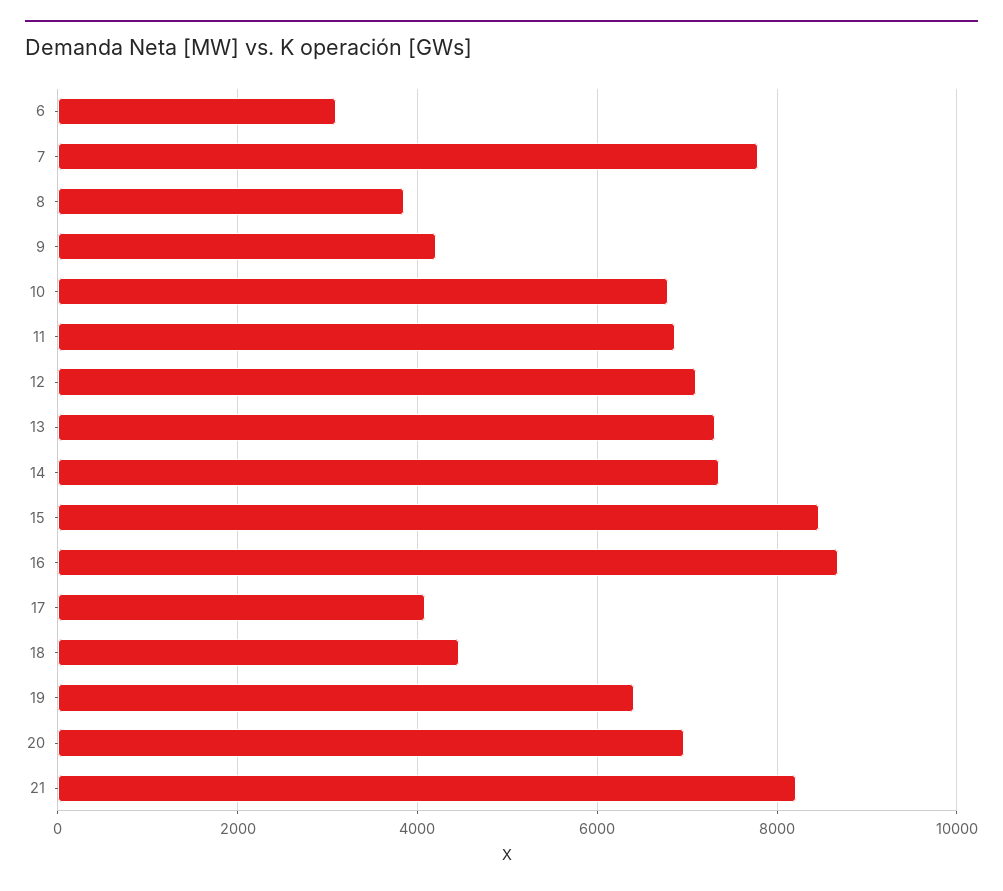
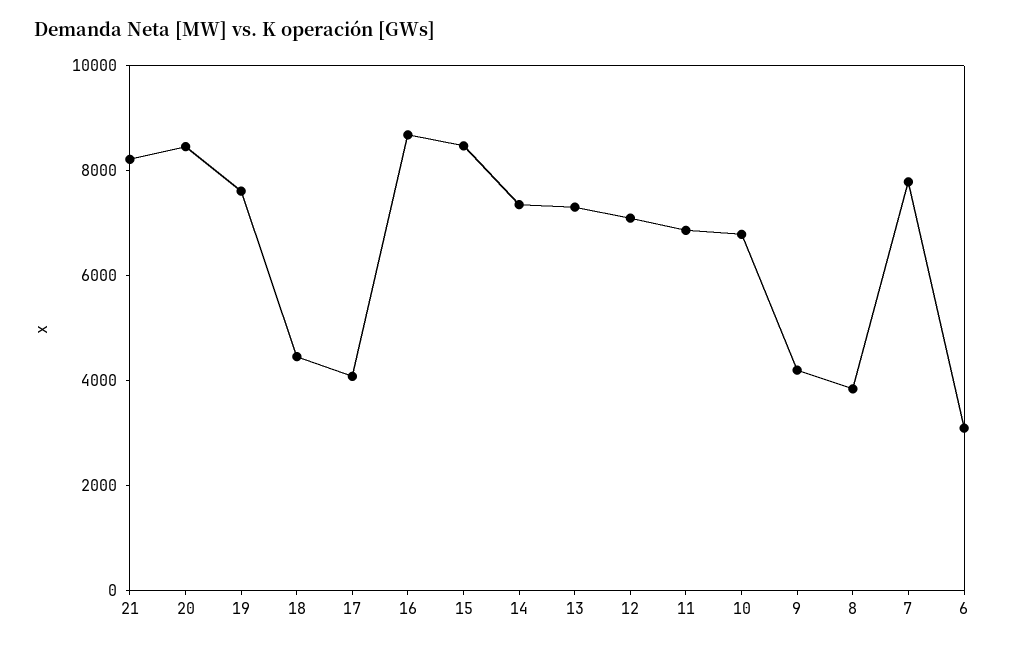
  {
    "6": 3000,
    "7": 7800,
    "8": 3800,
    "9": 4200,
    "10": 6800,
    "11": 6800,
    "12": 7000,
    "13": 7400,
    "14": 7400,
    "15": 8400,
    "16": 8600,
    "17": 4000,
    "18": 4400,
-   "19": 6400,
+   "19": 7500,
-   "20": 7000,
+   "20": 8500,
    "21": 8200
  }

